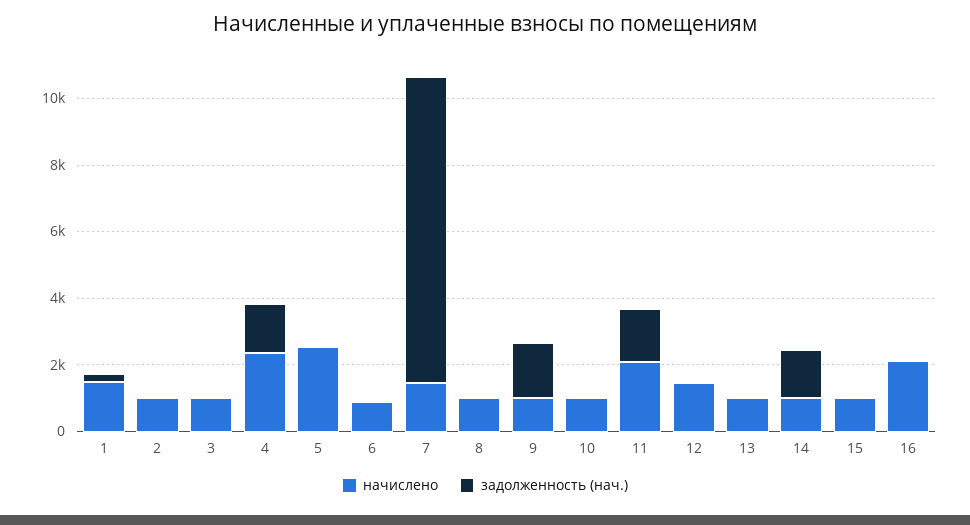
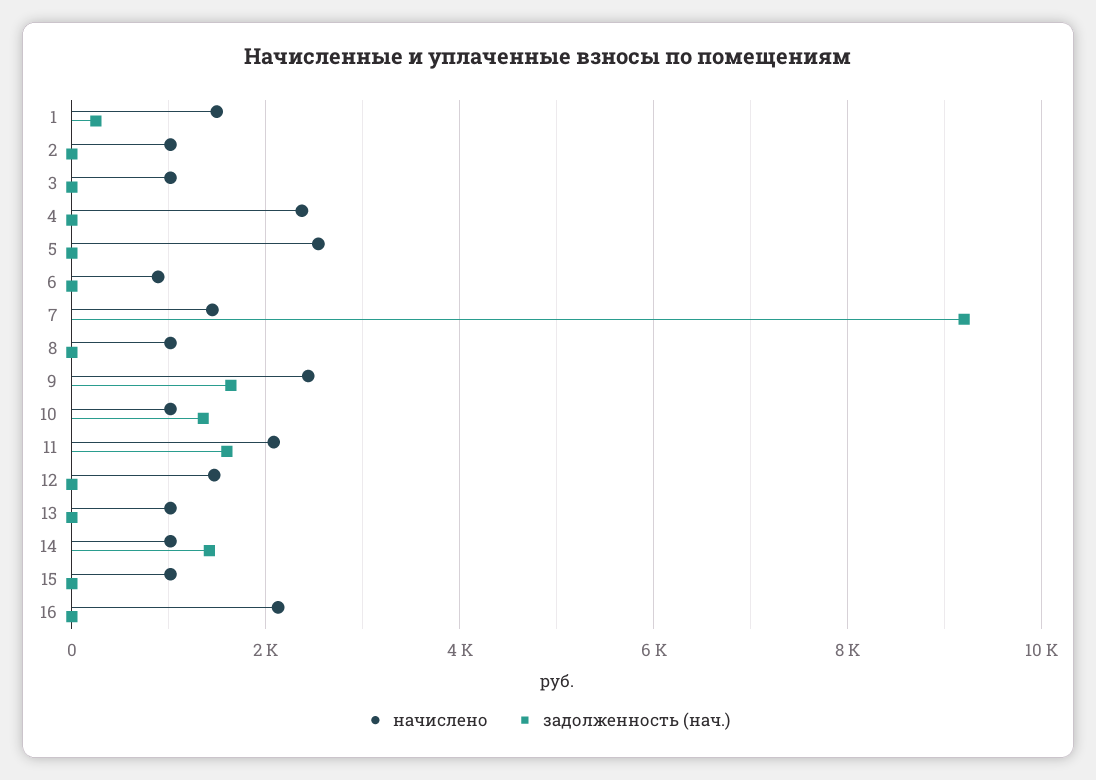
  {
    "начислено": {
      "1": 1400,
      "2": 1000,
      "3": 1000,
      "4": 2400,
      "5": 2600,
      "6": 800,
      "7": 1400,
      "8": 1000,
-     "9": 1000,
+     "9": 2400,
      "10": 1000,
      "11": 2000,
      "12": 1400,
      "13": 1000,
      "14": 1000,
      "15": 1000,
      "16": 2200
    },
    "задолженность (нач.)": {
      "1": 200,
      "2": 0,
      "3": 0,
-     "4": 1500,
+     "4": 0,
      "5": 0,
      "6": 0,
      "7": 9200,
      "8": 0,
      "9": 1600,
-     "10": 0,
+     "10": 1400,
      "11": 1600,
      "12": 0,
      "13": 0,
      "14": 1400,
      "15": 0,
      "16": 0
    }
  }

